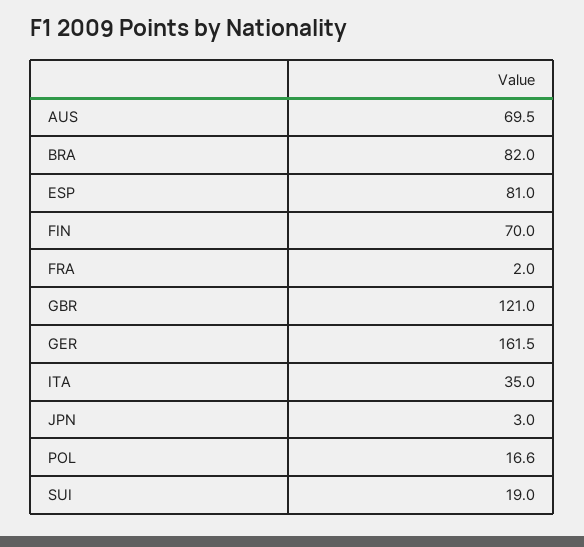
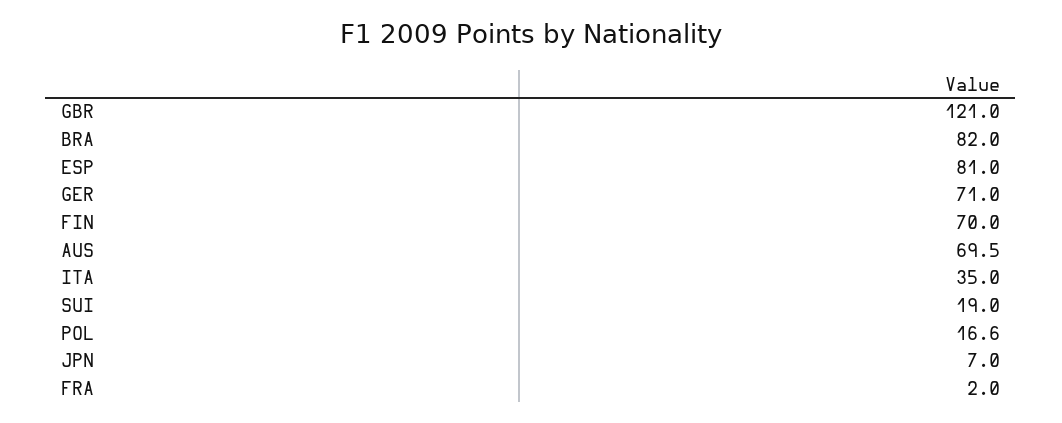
  {
    "AUS": 69.5,
    "BRA": 82,
    "ESP": 81,
    "FIN": 70,
    "FRA": 2,
    "GBR": 121,
-   "GER": 161.5,
+   "GER": 71,
    "ITA": 35,
-   "JPN": 3,
+   "JPN": 7,
    "POL": 16.6,
    "SUI": 19
  }

